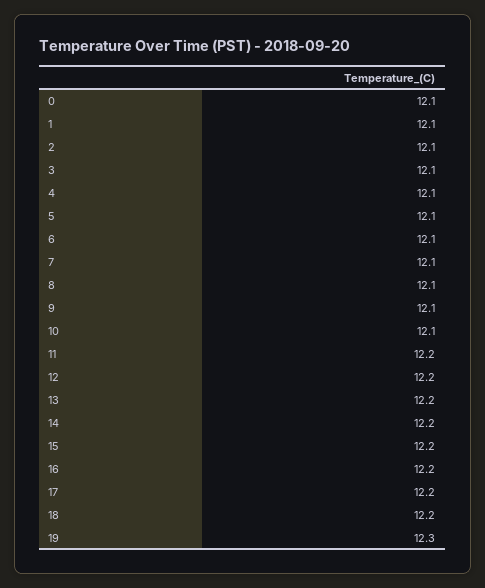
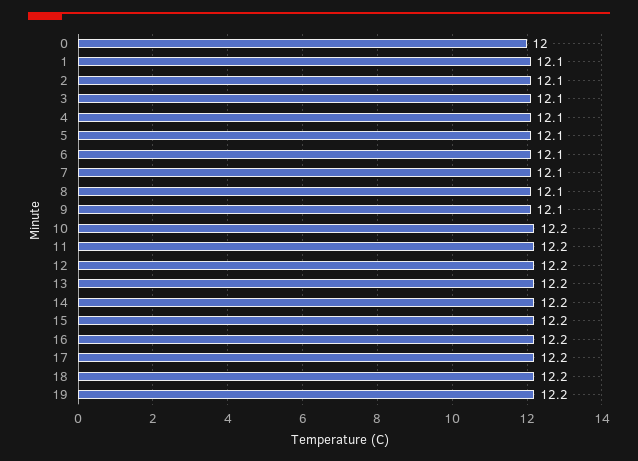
  {
-   "0": 12.1,
+   "0": 12,
    "1": 12.1,
    "2": 12.1,
    "3": 12.1,
    "4": 12.1,
    "5": 12.1,
    "6": 12.1,
    "7": 12.1,
    "8": 12.1,
    "9": 12.1,
-   "10": 12.1,
+   "10": 12.2,
    "11": 12.2,
    "12": 12.2,
    "13": 12.2,
    "14": 12.2,
    "15": 12.2,
    "16": 12.2,
    "17": 12.2,
    "18": 12.2,
-   "19": 12.3
+   "19": 12.2
  }

